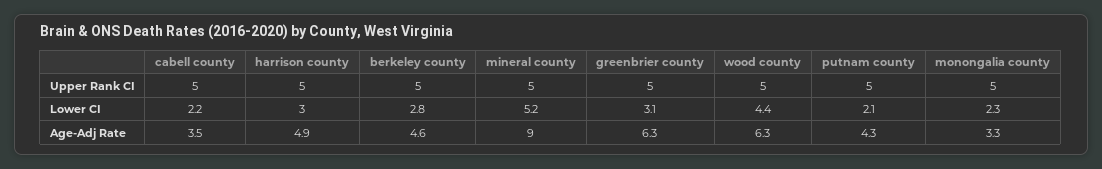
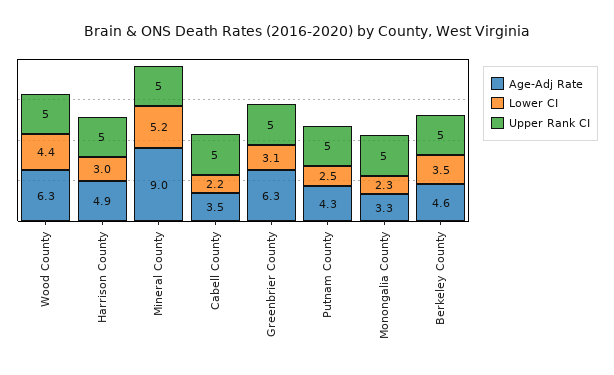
  {
    "Upper Rank CI": {
      "cabell county": 5,
      "harrison county": 5,
      "berkeley county": 5,
      "mineral county": 5,
      "greenbrier county": 5,
      "wood county": 5,
      "putnam county": 5,
      "monongalia county": 5
    },
    "Lower CI": {
      "cabell county": 2.2,
      "harrison county": 3,
-     "berkeley county": 2.8,
+     "berkeley county": 3.5,
      "mineral county": 5.2,
      "greenbrier county": 3.1,
      "wood county": 4.4,
-     "putnam county": 2.1,
+     "putnam county": 2.5,
      "monongalia county": 2.3
    },
    "Age-Adj Rate": {
      "cabell county": 3.5,
      "harrison county": 4.9,
      "berkeley county": 4.6,
      "mineral county": 9,
      "greenbrier county": 6.3,
      "wood county": 6.3,
      "putnam county": 4.3,
      "monongalia county": 3.3
    }
  }

